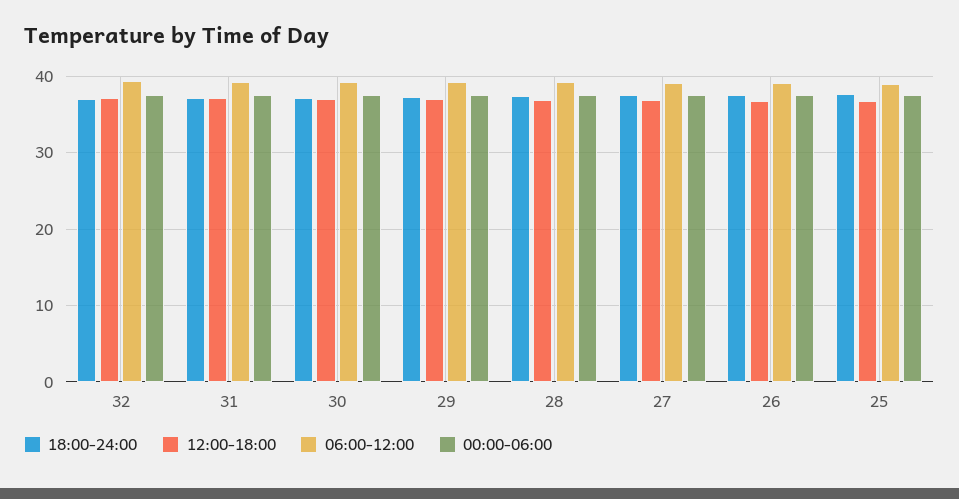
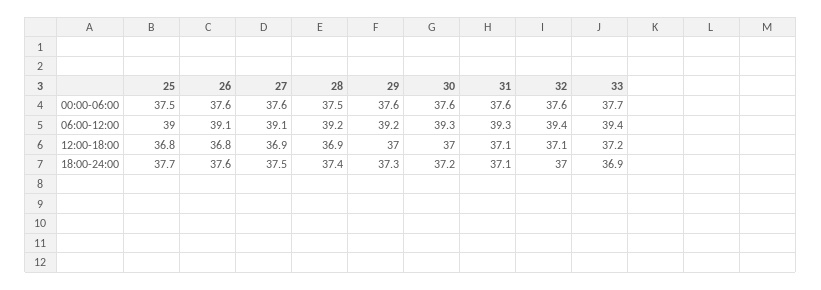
  {
    "18:00-24:00": {
      "32": 37,
      "31": 37.1,
      "30": 37.2,
      "29": 37.3,
      "28": 37.4,
      "27": 37.5,
      "26": 37.6,
-     "25": 37.7
+     "25": 37.7,
+     "33": 36.9
    },
    "12:00-18:00": {
      "32": 37.1,
      "31": 37.1,
      "30": 37,
      "29": 37,
      "28": 36.9,
      "27": 36.9,
      "26": 36.8,
-     "25": 36.8
+     "25": 36.8,
+     "33": 37.2
    },
    "06:00-12:00": {
      "32": 39.4,
      "31": 39.3,
      "30": 39.3,
      "29": 39.2,
      "28": 39.2,
      "27": 39.1,
      "26": 39.1,
-     "25": 39
+     "25": 39,
+     "33": 39.4
    },
    "00:00-06:00": {
      "32": 37.6,
      "31": 37.6,
      "30": 37.6,
      "29": 37.6,
      "28": 37.5,
      "27": 37.6,
      "26": 37.6,
-     "25": 37.5
+     "25": 37.5,
+     "33": 37.7
    }
  }

